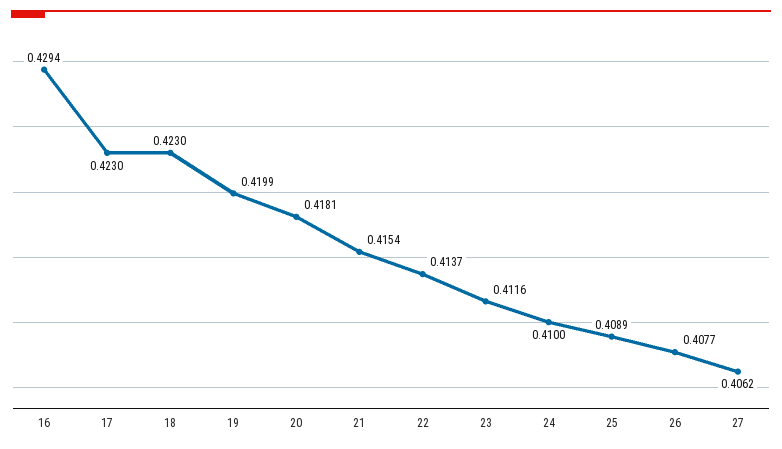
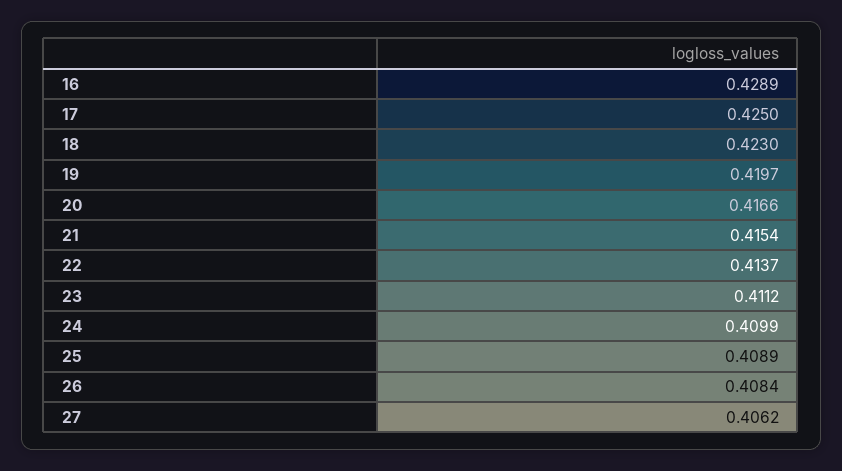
  {
-   "16": 0.4294,
+   "16": 0.4289,
-   "17": 0.423,
+   "17": 0.425,
    "18": 0.423,
-   "19": 0.4199,
+   "19": 0.4197,
-   "20": 0.4181,
+   "20": 0.4166,
    "21": 0.4154,
    "22": 0.4137,
-   "23": 0.4116,
+   "23": 0.4112,
-   "24": 0.41,
+   "24": 0.4099,
    "25": 0.4089,
-   "26": 0.4077,
+   "26": 0.4084,
    "27": 0.4062
  }

